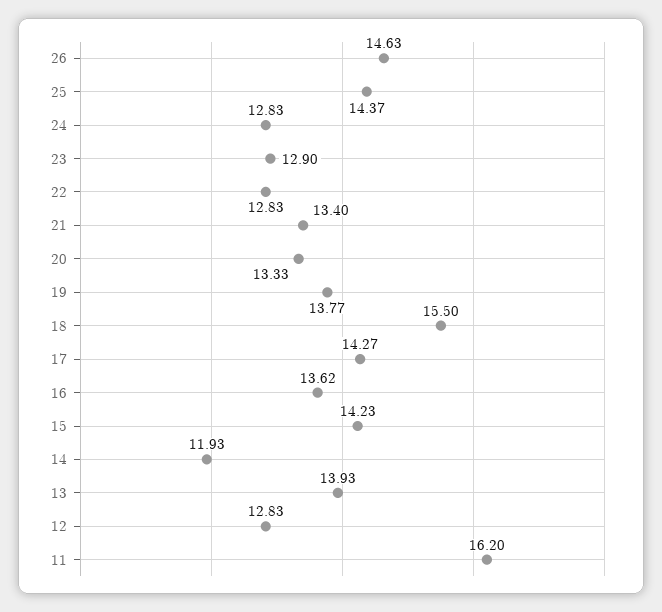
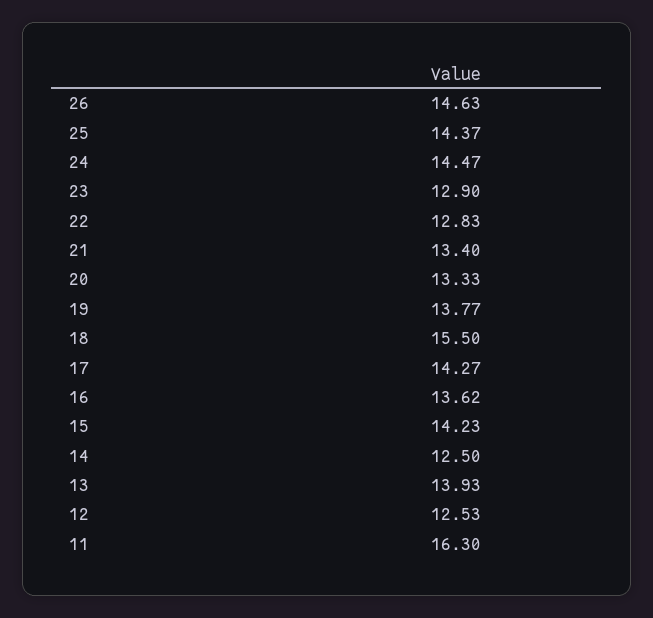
  {
    "26": 14.63,
    "25": 14.37,
-   "24": 12.83,
+   "24": 14.47,
    "23": 12.9,
    "22": 12.83,
    "21": 13.4,
    "20": 13.33,
    "19": 13.77,
    "18": 15.5,
    "17": 14.27,
    "16": 13.62,
    "15": 14.23,
-   "14": 11.93,
+   "14": 12.5,
    "13": 13.93,
-   "12": 12.83,
+   "12": 12.53,
-   "11": 16.2
+   "11": 16.3
  }

